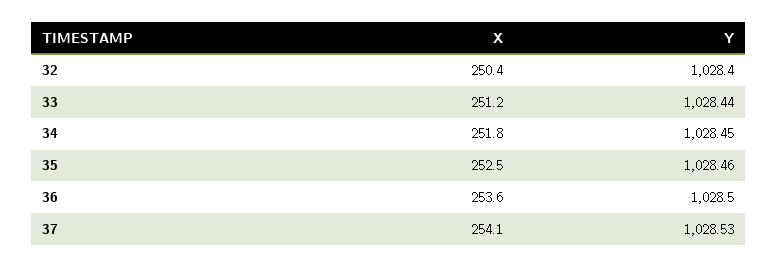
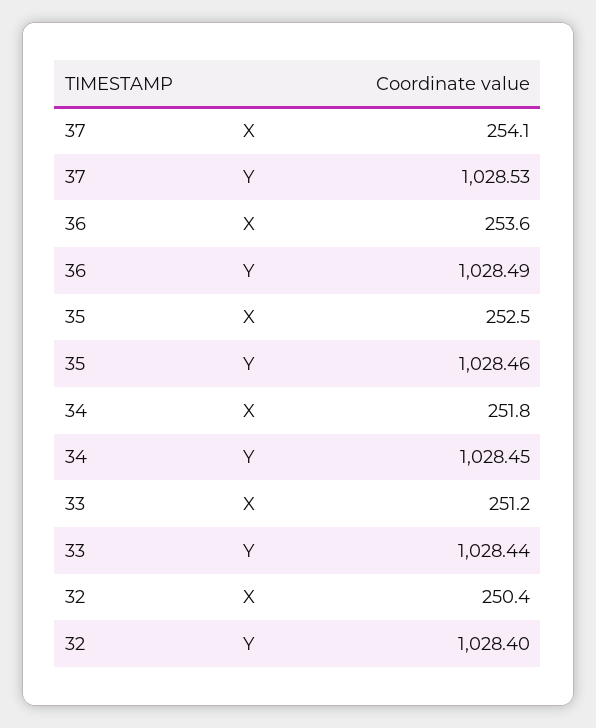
  {
    "X": {
      "32": 250.4,
      "33": 251.2,
      "34": 251.8,
      "35": 252.5,
      "36": 253.6,
      "37": 254.1
    },
    "Y": {
      "32": 1028.4,
      "33": 1028.44,
      "34": 1028.45,
      "35": 1028.46,
-     "36": 1028.5,
+     "36": 1028.49,
      "37": 1028.53
    }
  }

